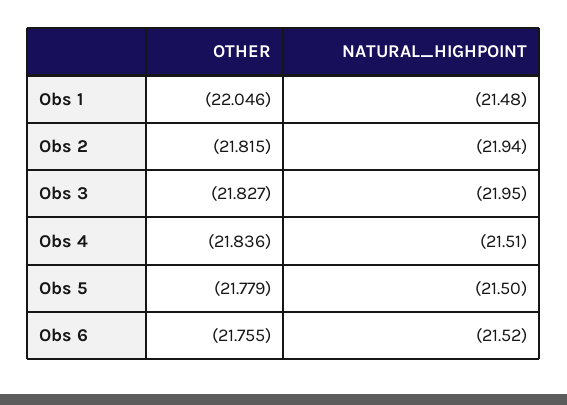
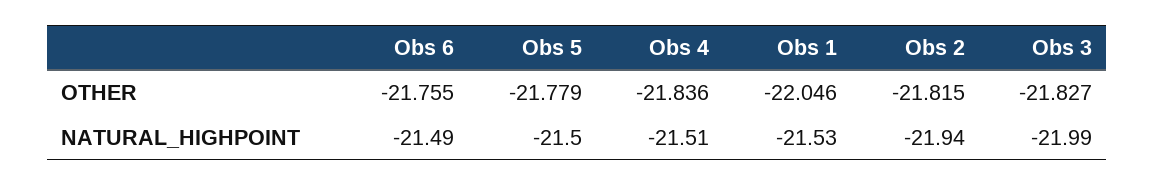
  {
    "OTHER": {
      "Obs 1": -22.046,
      "Obs 2": -21.815,
      "Obs 3": -21.827,
      "Obs 4": -21.836,
      "Obs 5": -21.779,
      "Obs 6": -21.755
    },
    "NATURAL_HIGHPOINT": {
-     "Obs 1": -21.48,
+     "Obs 1": -21.53,
      "Obs 2": -21.94,
-     "Obs 3": -21.95,
+     "Obs 3": -21.99,
      "Obs 4": -21.51,
      "Obs 5": -21.5,
-     "Obs 6": -21.52
+     "Obs 6": -21.49
    }
  }

